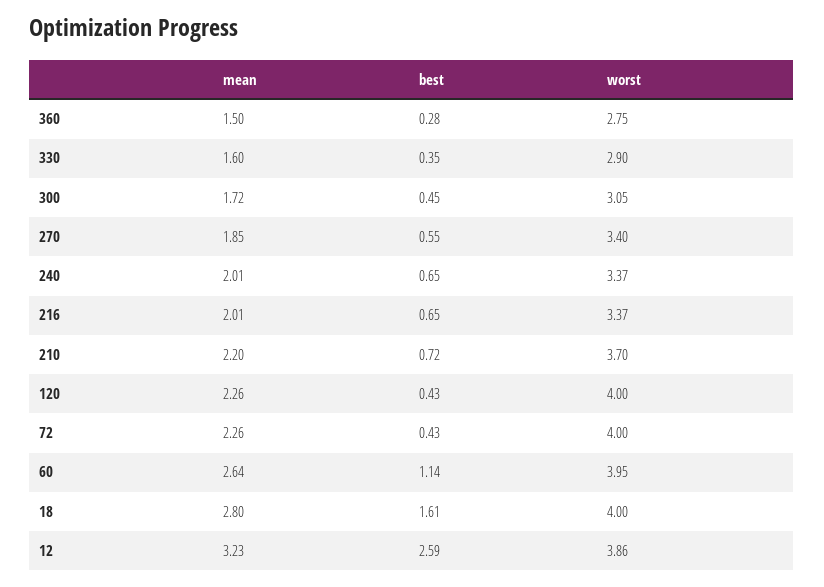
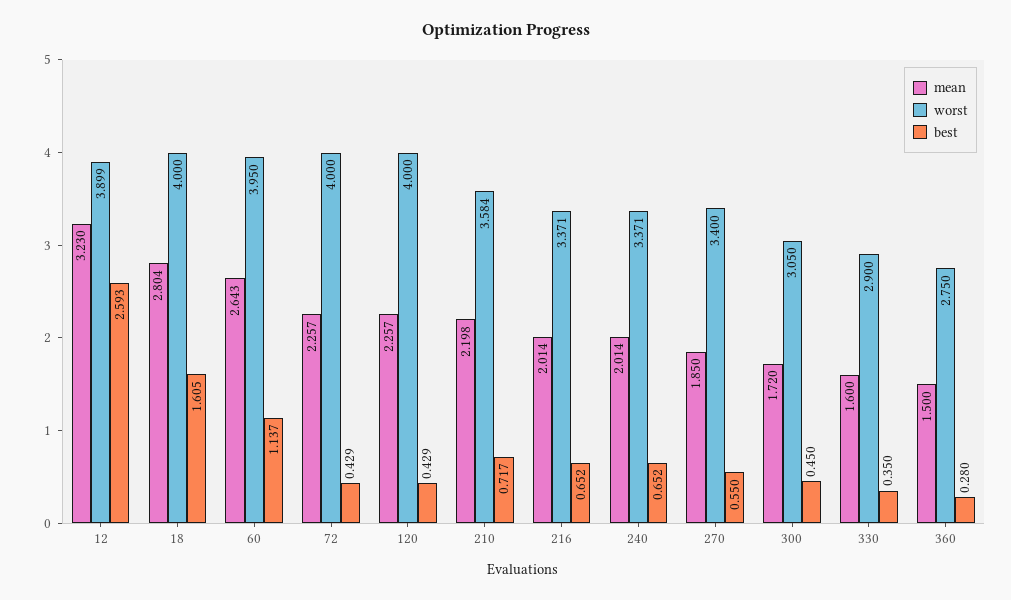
  {
    "mean": {
      "360": 1.5,
      "330": 1.6,
      "300": 1.72,
      "270": 1.85,
      "240": 2.014,
      "216": 2.014,
      "210": 2.198,
      "120": 2.257,
      "72": 2.257,
      "60": 2.643,
      "18": 2.804,
      "12": 3.23
    },
    "best": {
      "360": 0.28,
      "330": 0.35,
      "300": 0.45,
      "270": 0.55,
      "240": 0.652,
      "216": 0.652,
      "210": 0.717,
      "120": 0.429,
      "72": 0.429,
      "60": 1.137,
      "18": 1.605,
      "12": 2.593
    },
    "worst": {
      "360": 2.75,
      "330": 2.9,
      "300": 3.05,
      "270": 3.4,
      "240": 3.371,
      "216": 3.371,
-     "210": 3.7,
+     "210": 3.584,
      "120": 4,
      "72": 4,
      "60": 3.95,
      "18": 4,
-     "12": 3.86
+     "12": 3.899
    }
  }

